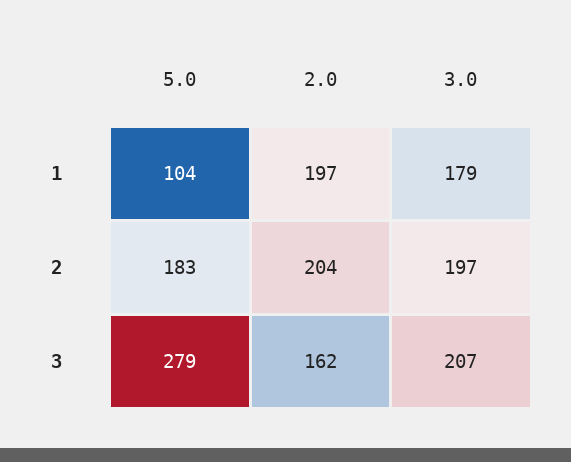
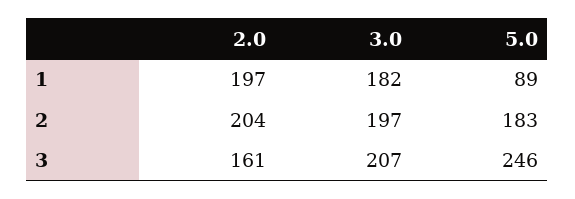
  {
    "5.0": {
-     "1": 104,
+     "1": 89,
      "2": 183,
-     "3": 279
+     "3": 246
    },
    "2.0": {
      "1": 197,
      "2": 204,
-     "3": 162
+     "3": 161
    },
    "3.0": {
-     "1": 179,
+     "1": 182,
      "2": 197,
      "3": 207
    }
  }

